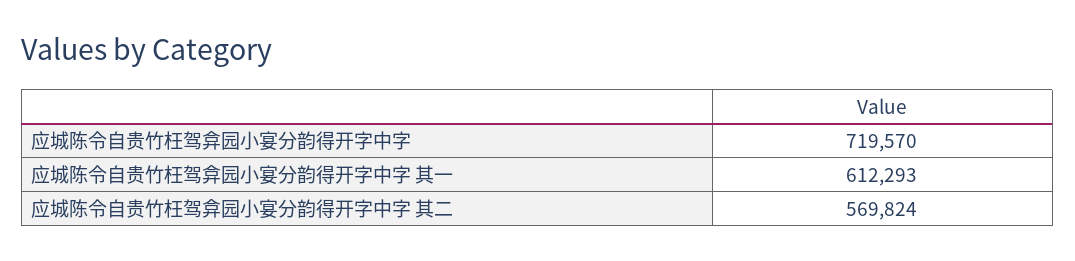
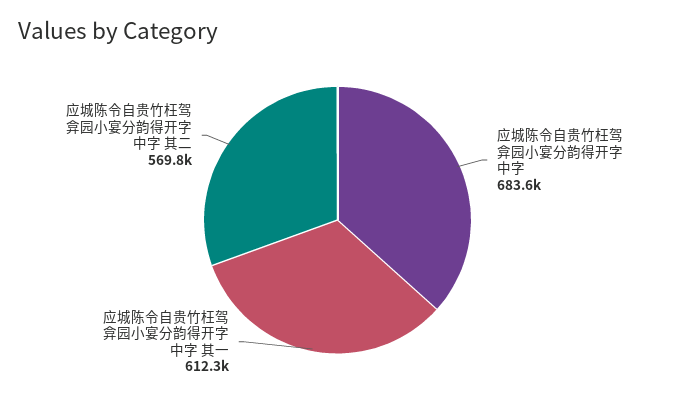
  {
-   "应城陈令自贵竹枉驾弇园小宴分韵得开字中字": 719570,
+   "应城陈令自贵竹枉驾弇园小宴分韵得开字中字": 683600,
    "应城陈令自贵竹枉驾弇园小宴分韵得开字中字 其一": 612293,
    "应城陈令自贵竹枉驾弇园小宴分韵得开字中字 其二": 569824
  }

